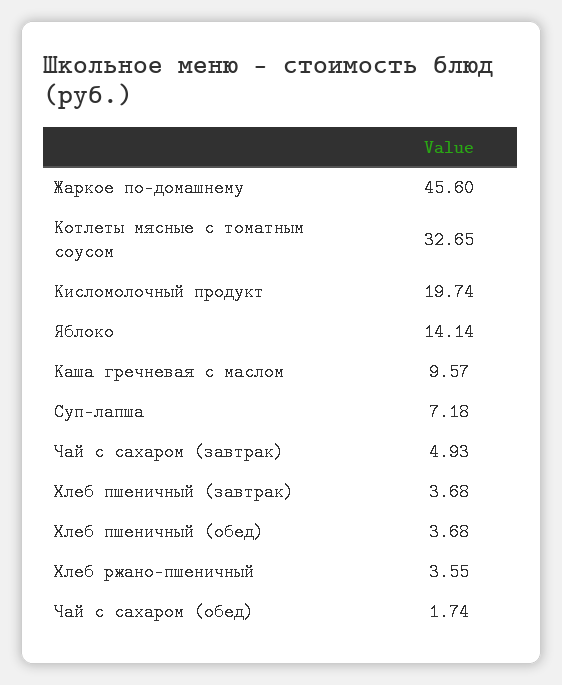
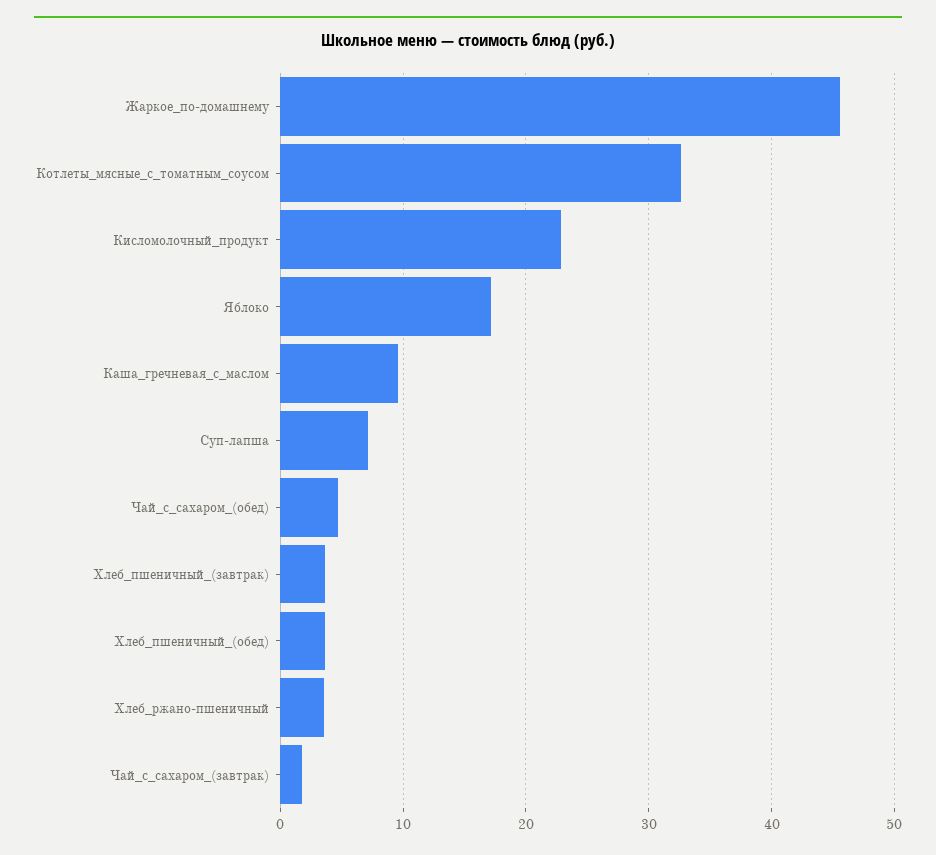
  {
    "Жаркое по-домашнему": 45.6,
    "Котлеты мясные с томатным соусом": 32.65,
-   "Кисломолочный продукт": 19.74,
+   "Кисломолочный продукт": 23,
-   "Яблоко": 14.14,
+   "Яблоко": 17,
    "Каша гречневая с маслом": 9.57,
    "Суп-лапша": 7.18,
-   "Чай с сахаром (завтрак)": 4.93,
+   "Чай с сахаром (завтрак)": 2,
    "Хлеб пшеничный (завтрак)": 3.68,
    "Хлеб пшеничный (обед)": 3.68,
    "Хлеб ржано-пшеничный": 3.55,
-   "Чай с сахаром (обед)": 1.74
+   "Чай с сахаром (обед)": 5
  }

